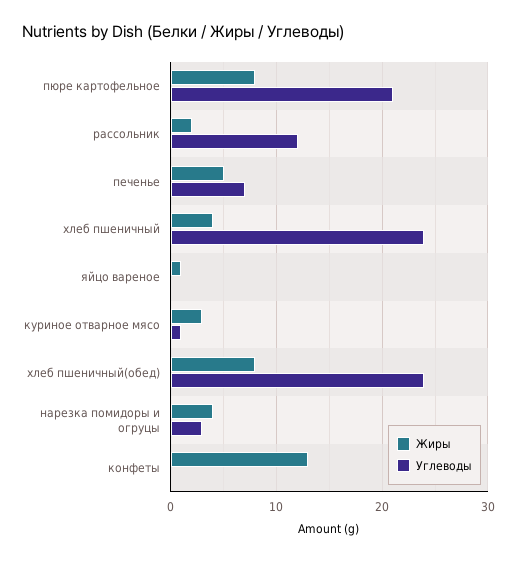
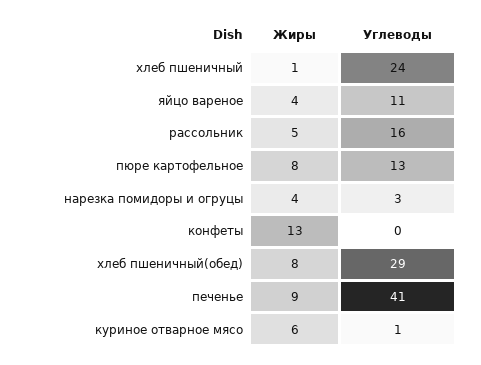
  {
    "Жиры": {
      "пюре картофельное": 8,
-     "рассольник": 2,
+     "рассольник": 5,
-     "печенье": 5,
+     "печенье": 9,
-     "хлеб пшеничный": 4,
+     "хлеб пшеничный": 1,
-     "яйцо вареное": 1,
+     "яйцо вареное": 4,
-     "куриное отварное мясо": 3,
+     "куриное отварное мясо": 6,
      "хлеб пшеничный(обед)": 8,
      "нарезка помидоры и огруцы": 4,
      "конфеты": 13
    },
    "Углеводы": {
-     "пюре картофельное": 21,
+     "пюре картофельное": 13,
-     "рассольник": 12,
+     "рассольник": 16,
-     "печенье": 7,
+     "печенье": 41,
      "хлеб пшеничный": 24,
-     "яйцо вареное": 0,
+     "яйцо вареное": 11,
      "куриное отварное мясо": 1,
-     "хлеб пшеничный(обед)": 24,
+     "хлеб пшеничный(обед)": 29,
      "нарезка помидоры и огруцы": 3,
      "конфеты": 0
    }
  }

